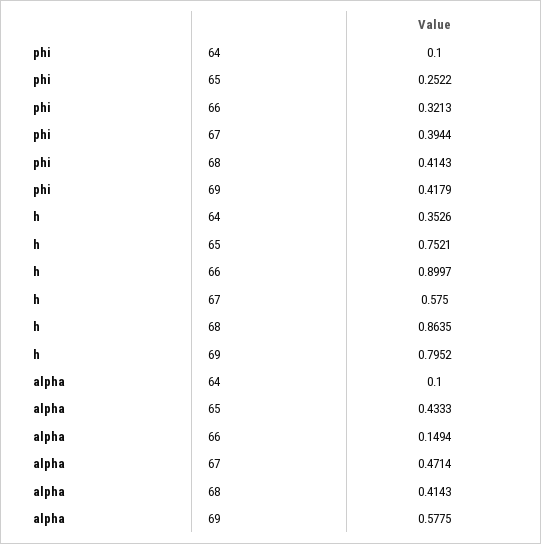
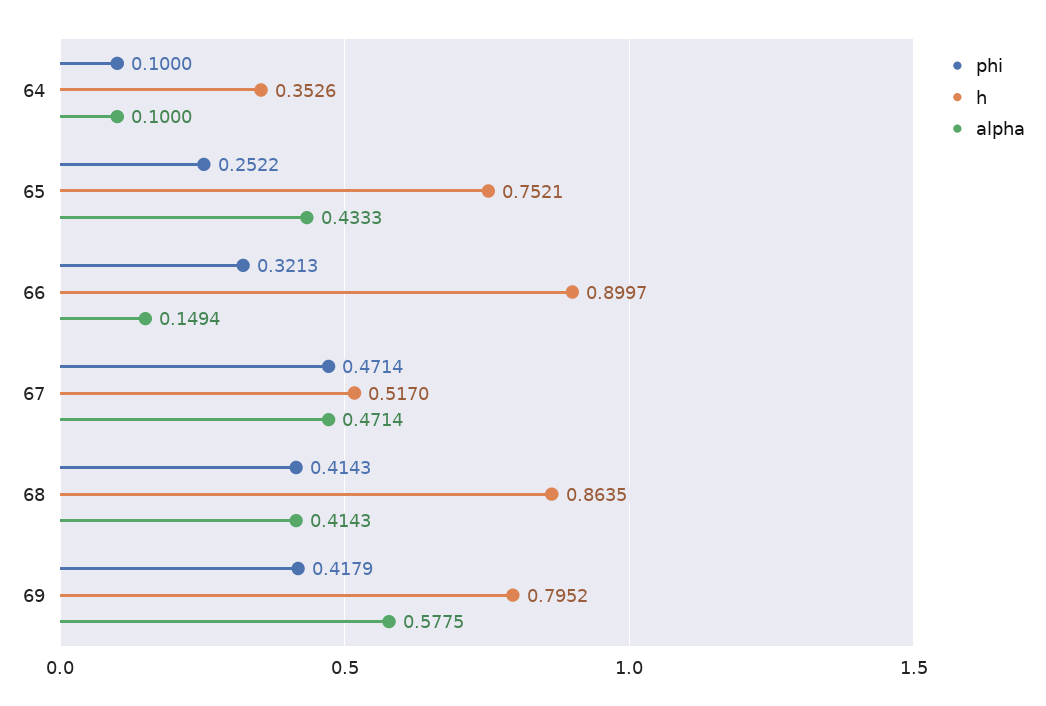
  {
    "phi": {
      "64": 0.1,
      "65": 0.2522,
      "66": 0.3213,
-     "67": 0.3944,
+     "67": 0.4714,
      "68": 0.4143,
      "69": 0.4179
    },
    "h": {
      "64": 0.3526,
      "65": 0.7521,
      "66": 0.8997,
-     "67": 0.575,
+     "67": 0.517,
      "68": 0.8635,
      "69": 0.7952
    },
    "alpha": {
      "64": 0.1,
      "65": 0.4333,
      "66": 0.1494,
      "67": 0.4714,
      "68": 0.4143,
      "69": 0.5775
    }
  }

